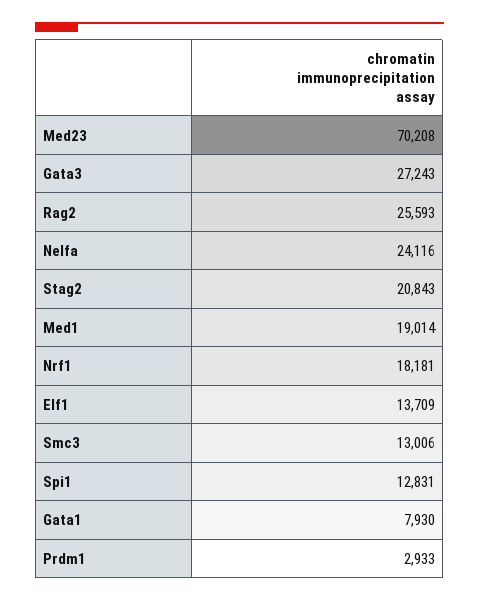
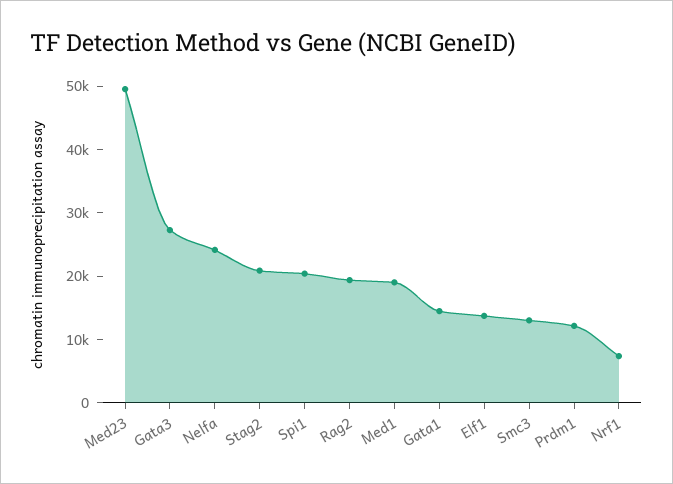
  {
-   "Med23": 70208,
+   "Med23": 50000,
    "Gata3": 27243,
-   "Rag2": 25593,
+   "Rag2": 20000,
    "Nelfa": 24116,
    "Stag2": 20843,
    "Med1": 19014,
-   "Nrf1": 18181,
+   "Nrf1": 8000,
    "Elf1": 13709,
    "Smc3": 13006,
-   "Spi1": 12831,
+   "Spi1": 20000,
-   "Gata1": 7930,
+   "Gata1": 14000,
-   "Prdm1": 2933
+   "Prdm1": 12000
  }

